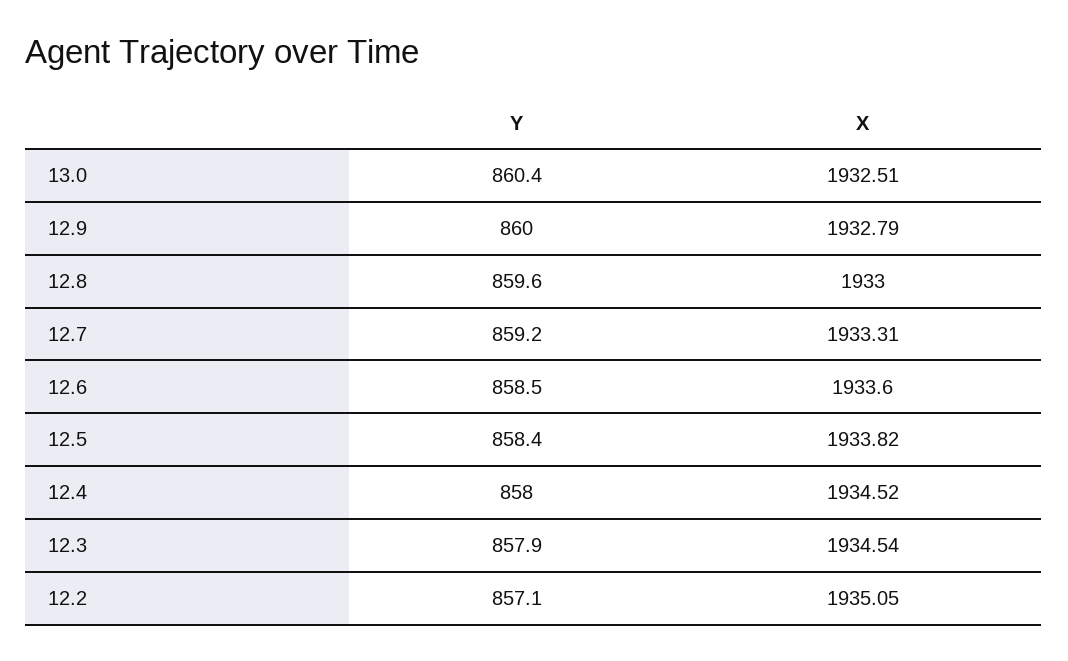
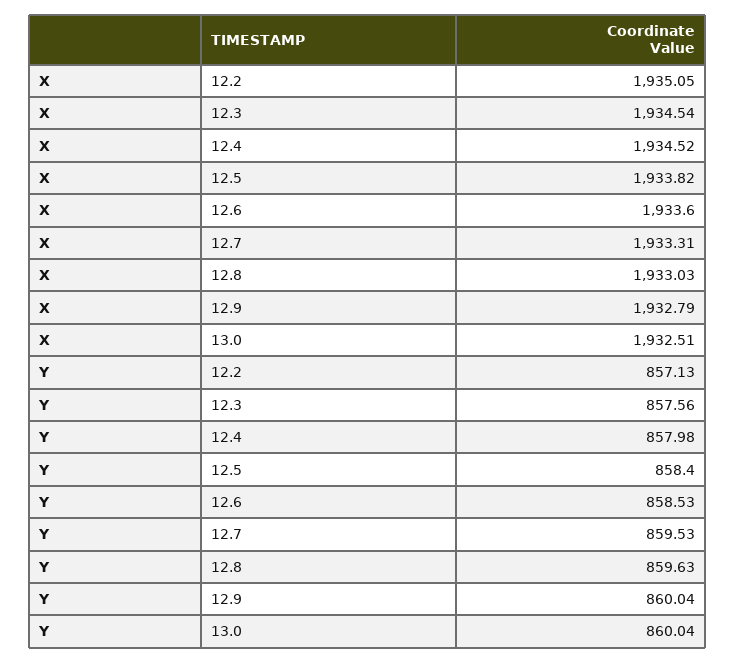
  {
    "Y": {
-     "13.0": 860.4,
+     "13.0": 860.04,
      "12.9": 860.04,
      "12.8": 859.63,
-     "12.7": 859.2,
+     "12.7": 859.53,
      "12.6": 858.53,
      "12.5": 858.4,
      "12.4": 857.98,
-     "12.3": 857.9,
+     "12.3": 857.56,
      "12.2": 857.13
    },
    "X": {
      "13.0": 1932.51,
      "12.9": 1932.79,
-     "12.8": 1933,
+     "12.8": 1933.03,
      "12.7": 1933.31,
      "12.6": 1933.6,
      "12.5": 1933.82,
      "12.4": 1934.52,
      "12.3": 1934.54,
      "12.2": 1935.05
    }
  }

